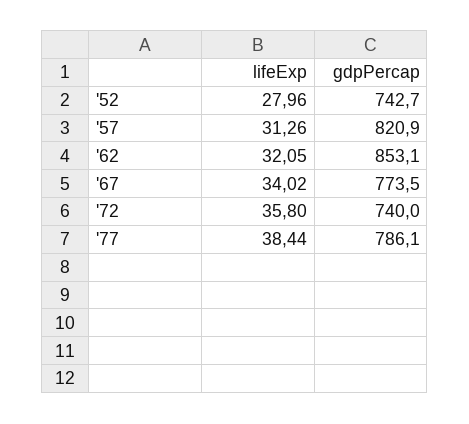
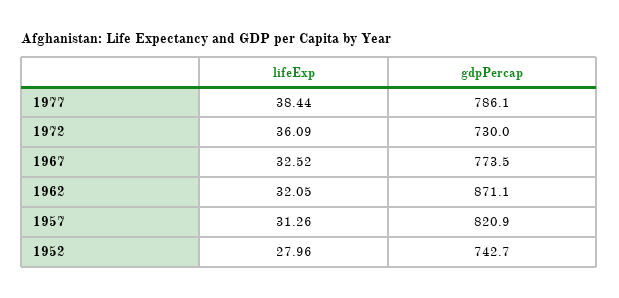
  {
    "lifeExp": {
      "'52": 27.96,
      "'57": 31.26,
      "'62": 32.05,
-     "'67": 34.02,
+     "'67": 32.52,
-     "'72": 35.8,
+     "'72": 36.09,
      "'77": 38.44
    },
    "gdpPercap": {
      "'52": 742.7,
      "'57": 820.9,
-     "'62": 853.1,
+     "'62": 871.1,
      "'67": 773.5,
-     "'72": 740,
+     "'72": 730,
      "'77": 786.1
    }
  }

